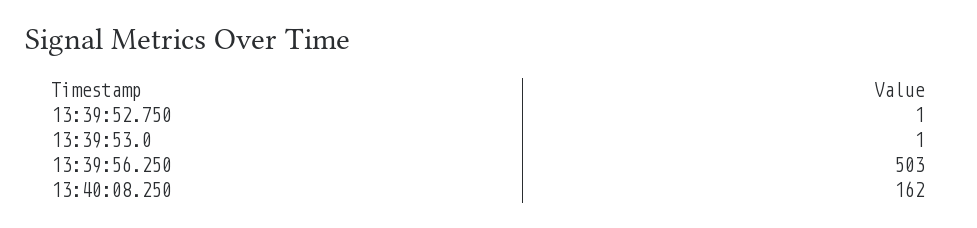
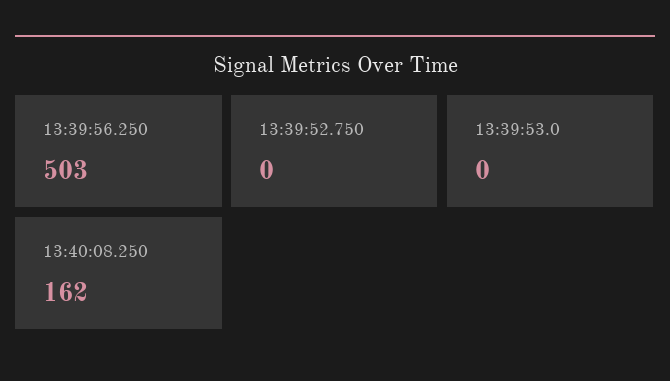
  {
-   "13:39:52.750": 1,
+   "13:39:52.750": 0,
-   "13:39:53.0": 1,
+   "13:39:53.0": 0,
    "13:39:56.250": 503,
    "13:40:08.250": 162
  }

